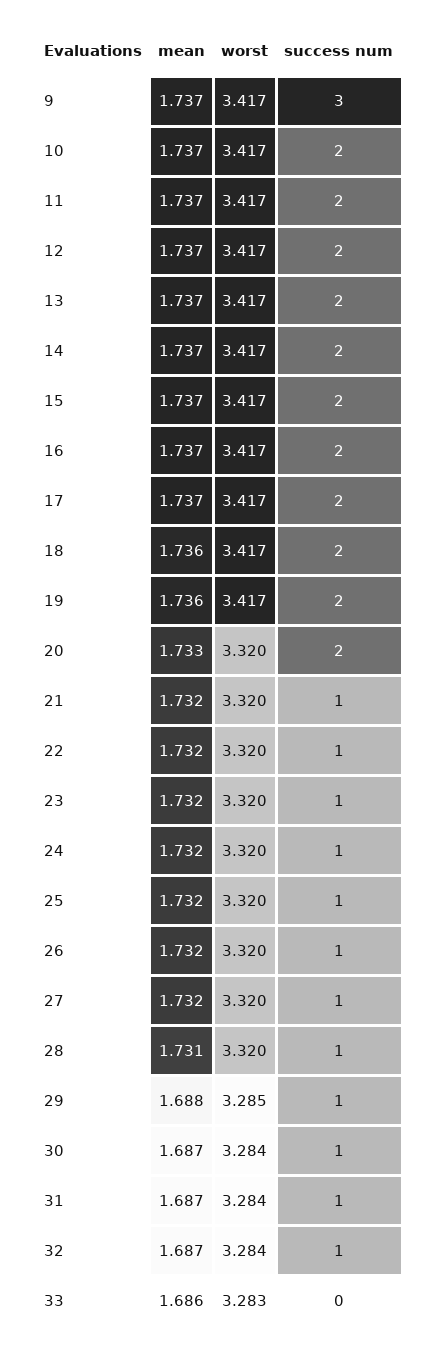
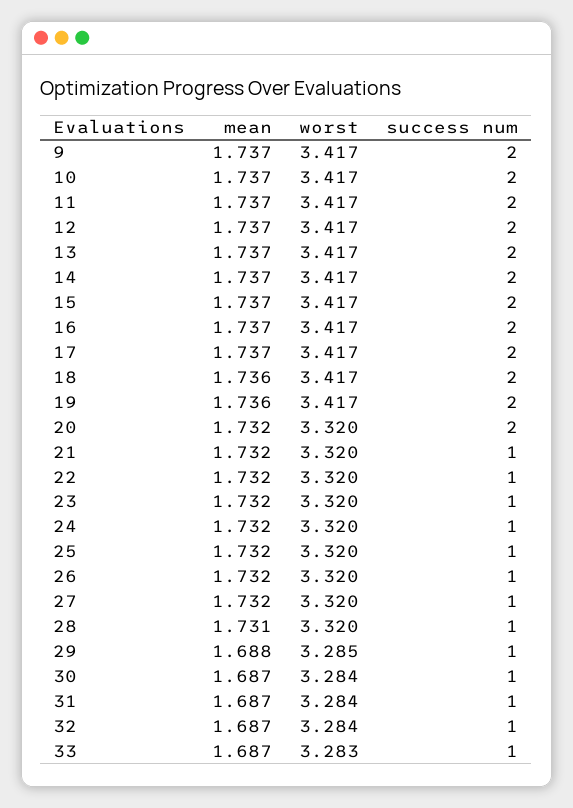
  {
    "mean": {
      "9": 1.737,
      "10": 1.737,
      "11": 1.737,
      "12": 1.737,
      "13": 1.737,
      "14": 1.737,
      "15": 1.737,
      "16": 1.737,
      "17": 1.737,
      "18": 1.736,
      "19": 1.736,
-     "20": 1.733,
+     "20": 1.732,
      "21": 1.732,
      "22": 1.732,
      "23": 1.732,
      "24": 1.732,
      "25": 1.732,
      "26": 1.732,
      "27": 1.732,
      "28": 1.731,
      "29": 1.688,
      "30": 1.687,
      "31": 1.687,
      "32": 1.687,
-     "33": 1.686
+     "33": 1.687
    },
    "worst": {
      "9": 3.417,
      "10": 3.417,
      "11": 3.417,
      "12": 3.417,
      "13": 3.417,
      "14": 3.417,
      "15": 3.417,
      "16": 3.417,
      "17": 3.417,
      "18": 3.417,
      "19": 3.417,
      "20": 3.32,
      "21": 3.32,
      "22": 3.32,
      "23": 3.32,
      "24": 3.32,
      "25": 3.32,
      "26": 3.32,
      "27": 3.32,
      "28": 3.32,
      "29": 3.285,
      "30": 3.284,
      "31": 3.284,
      "32": 3.284,
      "33": 3.283
    },
    "success num": {
-     "9": 3,
+     "9": 2,
      "10": 2,
      "11": 2,
      "12": 2,
      "13": 2,
      "14": 2,
      "15": 2,
      "16": 2,
      "17": 2,
      "18": 2,
      "19": 2,
      "20": 2,
      "21": 1,
      "22": 1,
      "23": 1,
      "24": 1,
      "25": 1,
      "26": 1,
      "27": 1,
      "28": 1,
      "29": 1,
      "30": 1,
      "31": 1,
      "32": 1,
-     "33": 0
+     "33": 1
    }
  }

